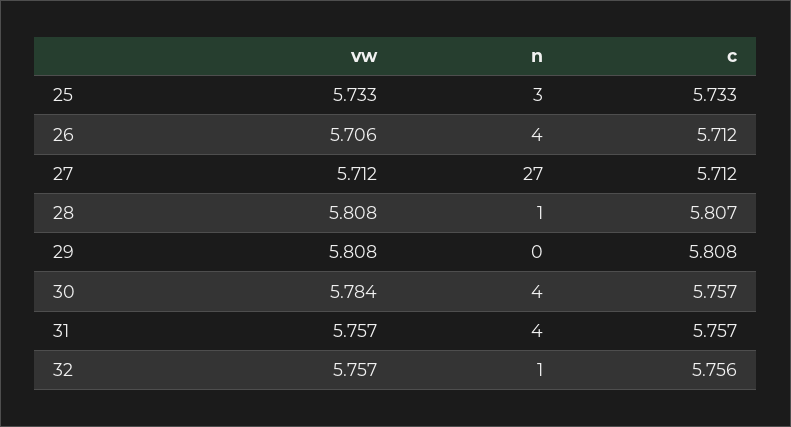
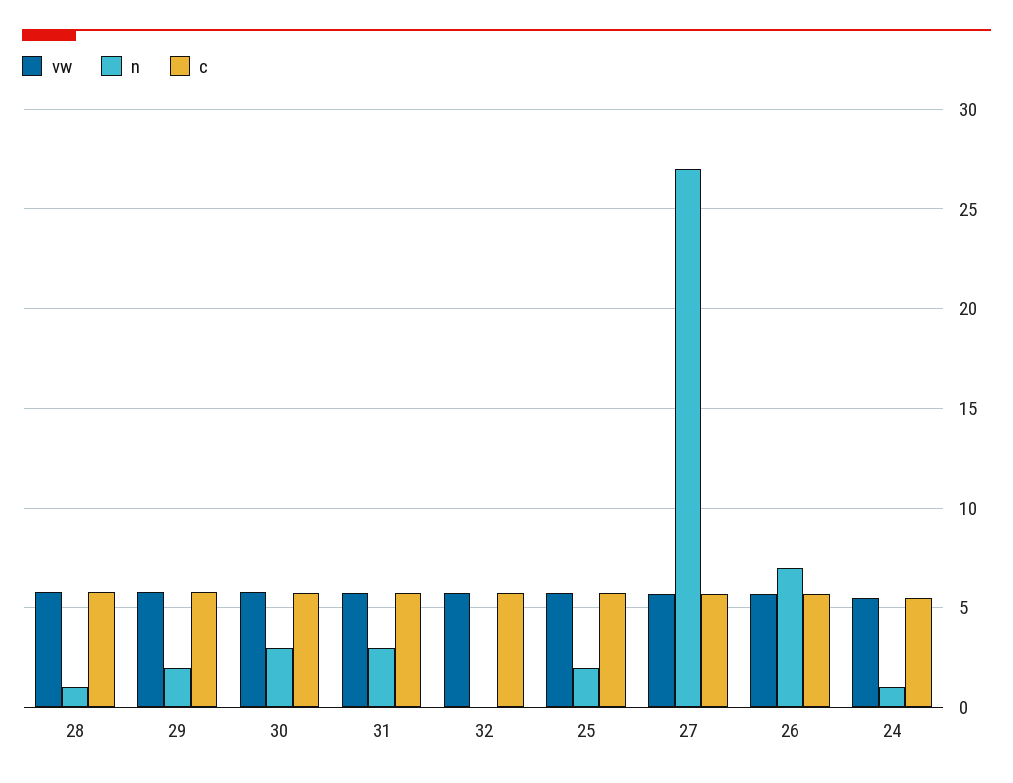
  {
    "vw": {
      "25": 5.733,
      "26": 5.706,
      "27": 5.712,
      "28": 5.808,
      "29": 5.808,
      "30": 5.784,
      "31": 5.757,
-     "32": 5.757
+     "32": 5.757,
+     "24": 5.5
    },
    "n": {
-     "25": 3,
+     "25": 2,
-     "26": 4,
+     "26": 7,
      "27": 27,
      "28": 1,
-     "29": 0,
+     "29": 2,
-     "30": 4,
+     "30": 3,
-     "31": 4,
+     "31": 3,
-     "32": 1
+     "32": 0,
+     "24": 1
    },
    "c": {
      "25": 5.733,
      "26": 5.712,
      "27": 5.712,
      "28": 5.807,
      "29": 5.808,
      "30": 5.757,
      "31": 5.757,
-     "32": 5.756
+     "32": 5.756,
+     "24": 5.5
    }
  }

